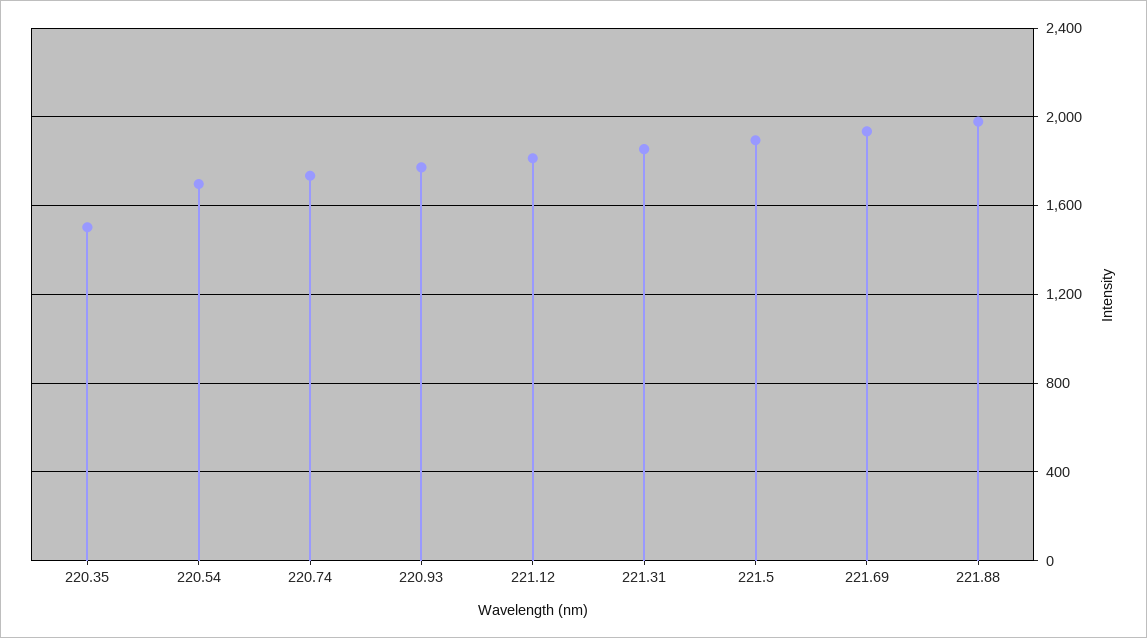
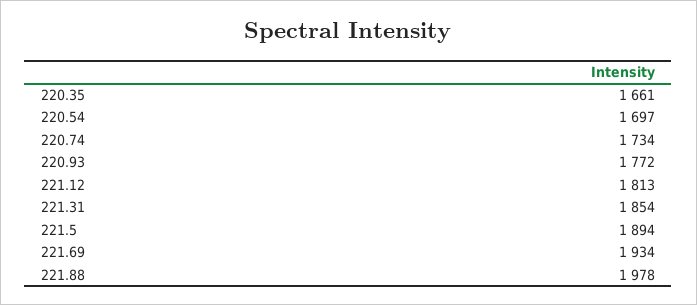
  {
-   "220.35": 1500,
+   "220.35": 1661,
    "220.54": 1697,
    "220.74": 1734,
    "220.93": 1772,
    "221.12": 1813,
    "221.31": 1854,
    "221.5": 1894,
    "221.69": 1934,
    "221.88": 1978
  }

